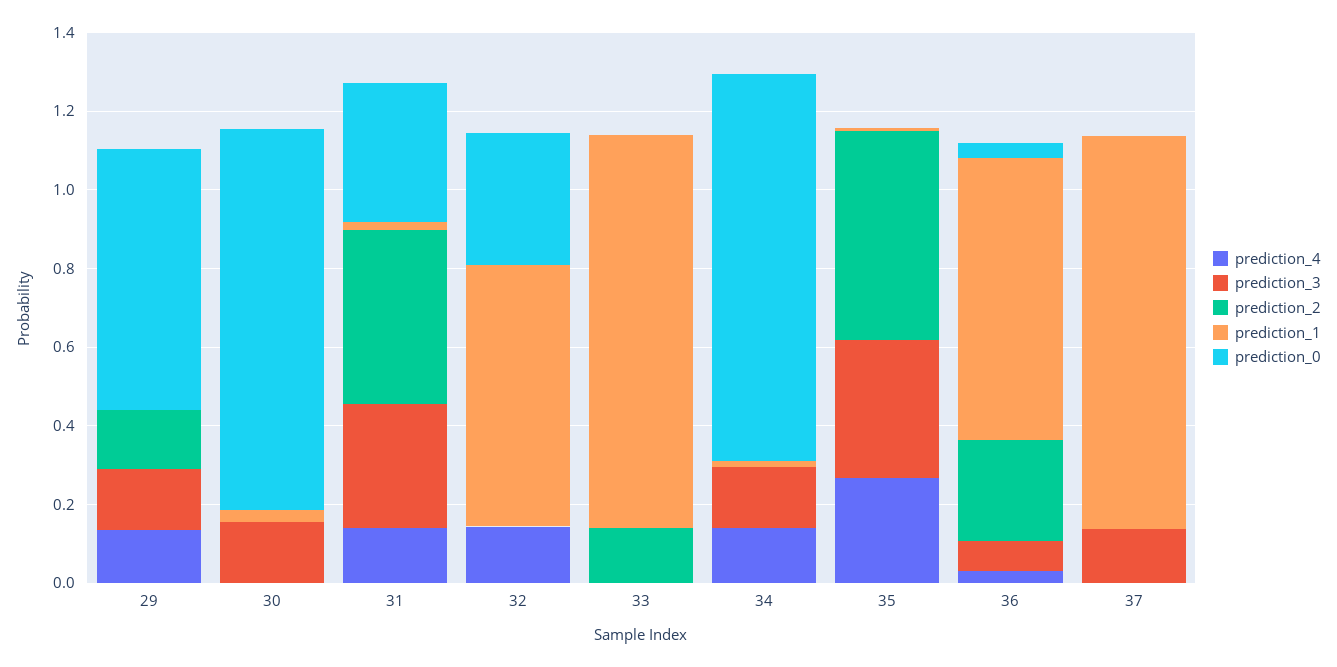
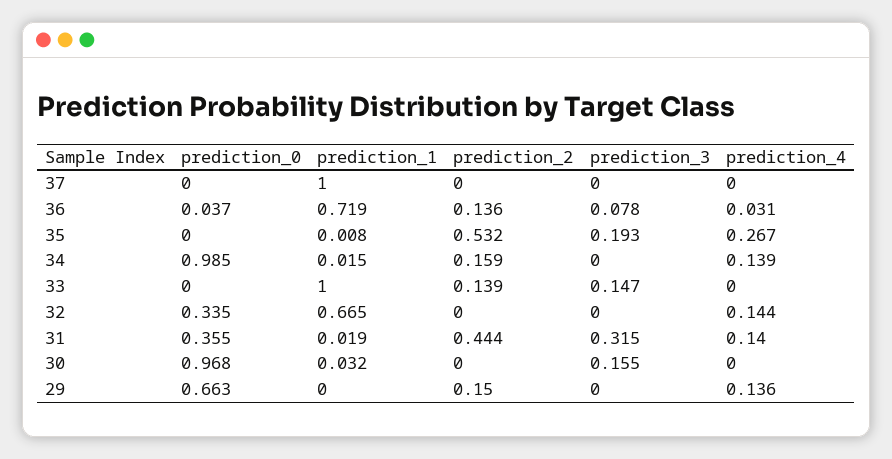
  {
    "prediction_4": {
      "29": 0.136,
      "30": 0,
      "31": 0.14,
      "32": 0.144,
      "33": 0,
      "34": 0.139,
      "35": 0.267,
      "36": 0.031,
      "37": 0
    },
    "prediction_3": {
-     "29": 0.15,
+     "29": 0,
      "30": 0.155,
      "31": 0.315,
      "32": 0,
-     "33": 0,
+     "33": 0.147,
-     "34": 0.15,
+     "34": 0,
-     "35": 0.35,
+     "35": 0.193,
      "36": 0.078,
-     "37": 0.15
+     "37": 0
    },
    "prediction_2": {
      "29": 0.15,
      "30": 0,
      "31": 0.444,
      "32": 0,
      "33": 0.139,
-     "34": 0,
+     "34": 0.159,
      "35": 0.532,
-     "36": 0.25,
+     "36": 0.136,
      "37": 0
    },
    "prediction_1": {
      "29": 0,
      "30": 0.032,
      "31": 0.019,
      "32": 0.665,
      "33": 1,
      "34": 0.015,
      "35": 0.008,
      "36": 0.719,
      "37": 1
    },
    "prediction_0": {
      "29": 0.663,
      "30": 0.968,
      "31": 0.355,
      "32": 0.335,
      "33": 0,
      "34": 0.985,
      "35": 0,
      "36": 0.037,
      "37": 0
    }
  }

